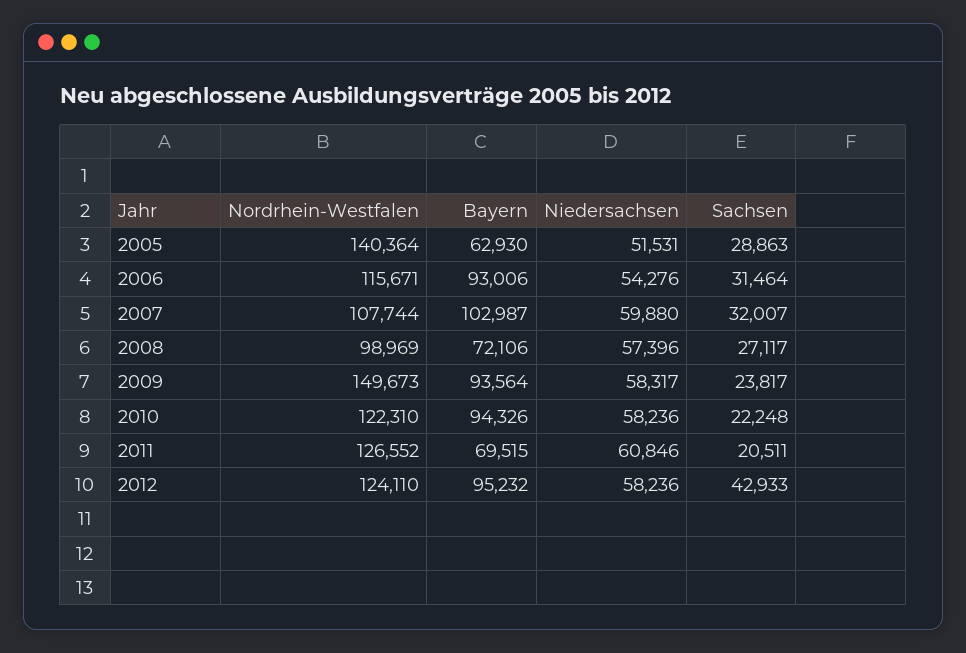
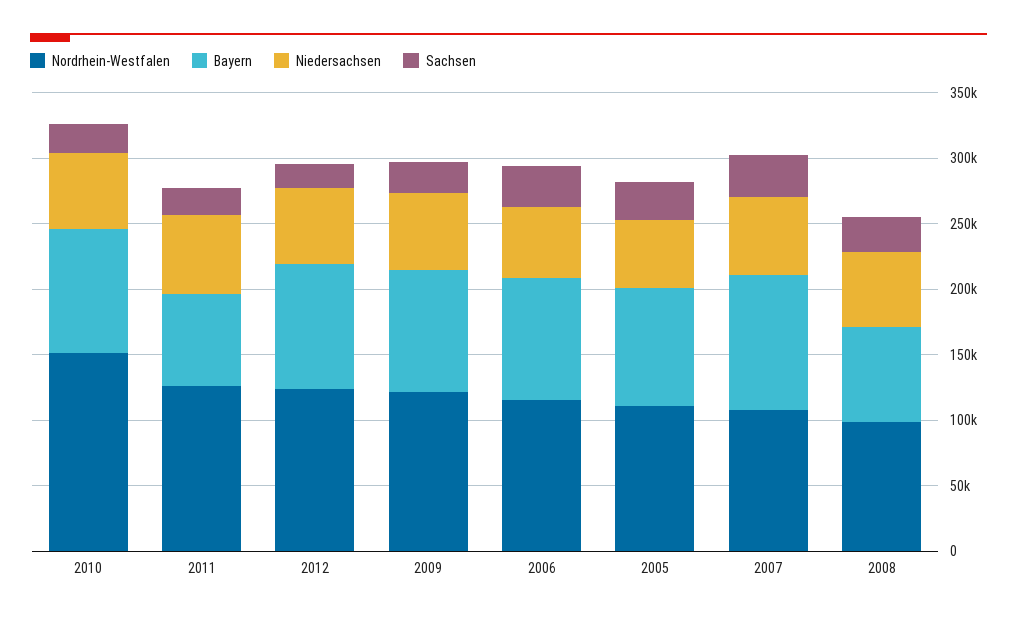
  {
    "Nordrhein-Westfalen": {
-     "2005": 140364,
+     "2005": 110000,
      "2006": 115671,
      "2007": 107744,
      "2008": 98969,
-     "2009": 149673,
+     "2009": 120000,
-     "2010": 122310,
+     "2010": 150000,
      "2011": 126552,
      "2012": 124110
    },
    "Bayern": {
-     "2005": 62930,
+     "2005": 90000,
      "2006": 93006,
      "2007": 102987,
      "2008": 72106,
      "2009": 93564,
      "2010": 94326,
      "2011": 69515,
      "2012": 95232
    },
    "Niedersachsen": {
      "2005": 51531,
      "2006": 54276,
      "2007": 59880,
      "2008": 57396,
      "2009": 58317,
      "2010": 58236,
      "2011": 60846,
      "2012": 58236
    },
    "Sachsen": {
      "2005": 28863,
      "2006": 31464,
      "2007": 32007,
      "2008": 27117,
      "2009": 23817,
      "2010": 22248,
      "2011": 20511,
-     "2012": 42933
+     "2012": 20000
    }
  }

